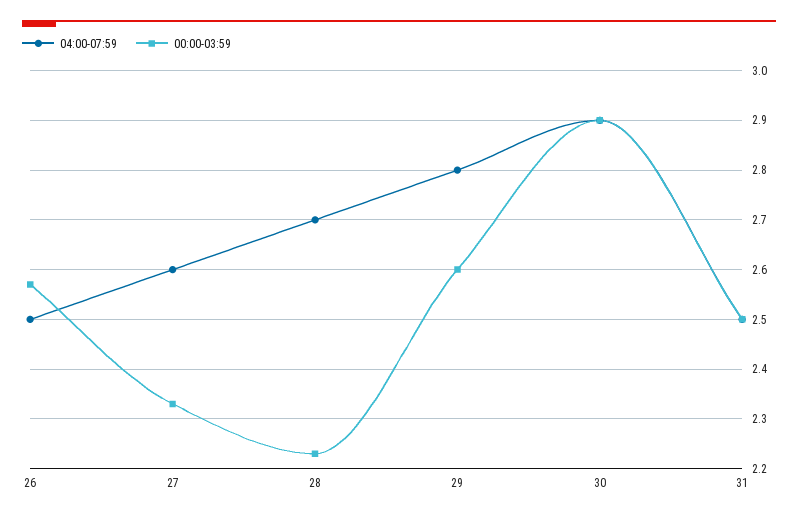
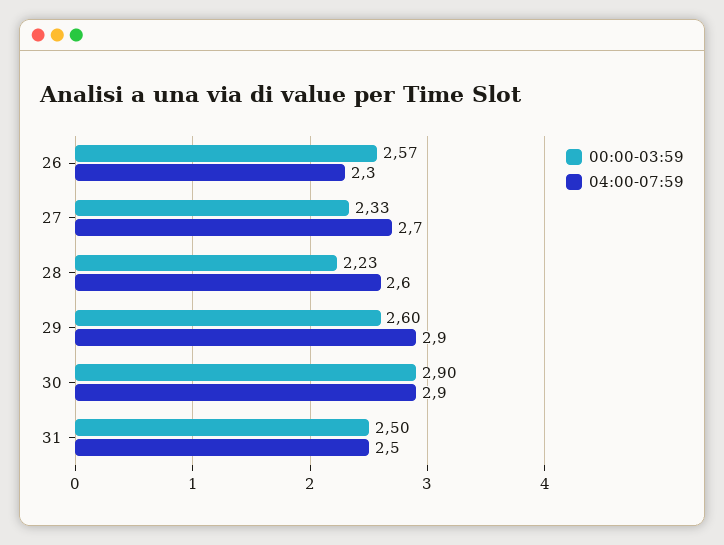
  {
    "04:00-07:59": {
-     "26": 2.5,
+     "26": 2.3,
-     "27": 2.6,
+     "27": 2.7,
-     "28": 2.7,
+     "28": 2.6,
-     "29": 2.8,
+     "29": 2.9,
      "30": 2.9,
      "31": 2.5
    },
    "00:00-03:59": {
      "26": 2.57,
      "27": 2.33,
      "28": 2.23,
      "29": 2.6,
      "30": 2.9,
      "31": 2.5
    }
  }

